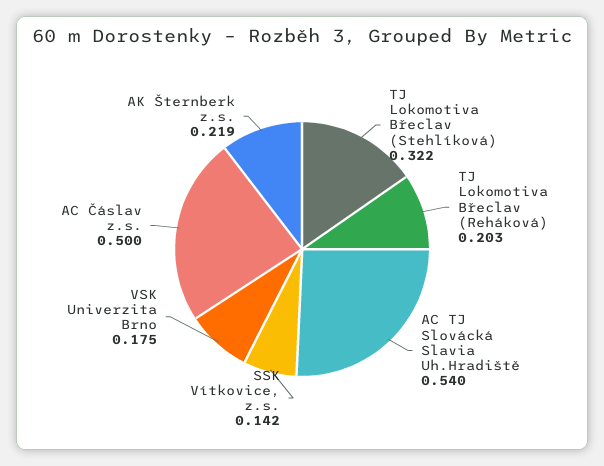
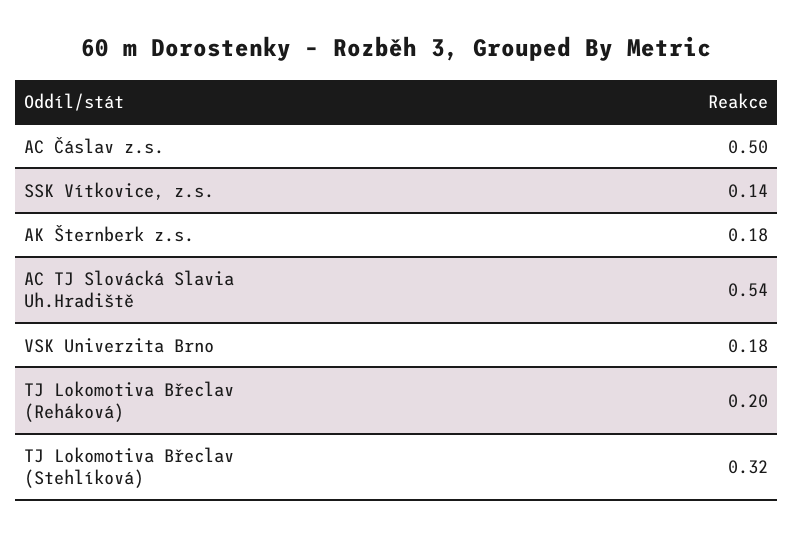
  {
    "TJ Lokomotiva Břeclav (Stehlíková)": 0.322,
    "TJ Lokomotiva Břeclav (Reháková)": 0.203,
    "AC TJ Slovácká Slavia Uh.Hradiště": 0.54,
    "SSK Vítkovice, z.s.": 0.142,
    "VSK Univerzita Brno": 0.175,
    "AC Čáslav z.s.": 0.5,
-   "AK Šternberk z.s.": 0.219
+   "AK Šternberk z.s.": 0.18
  }

